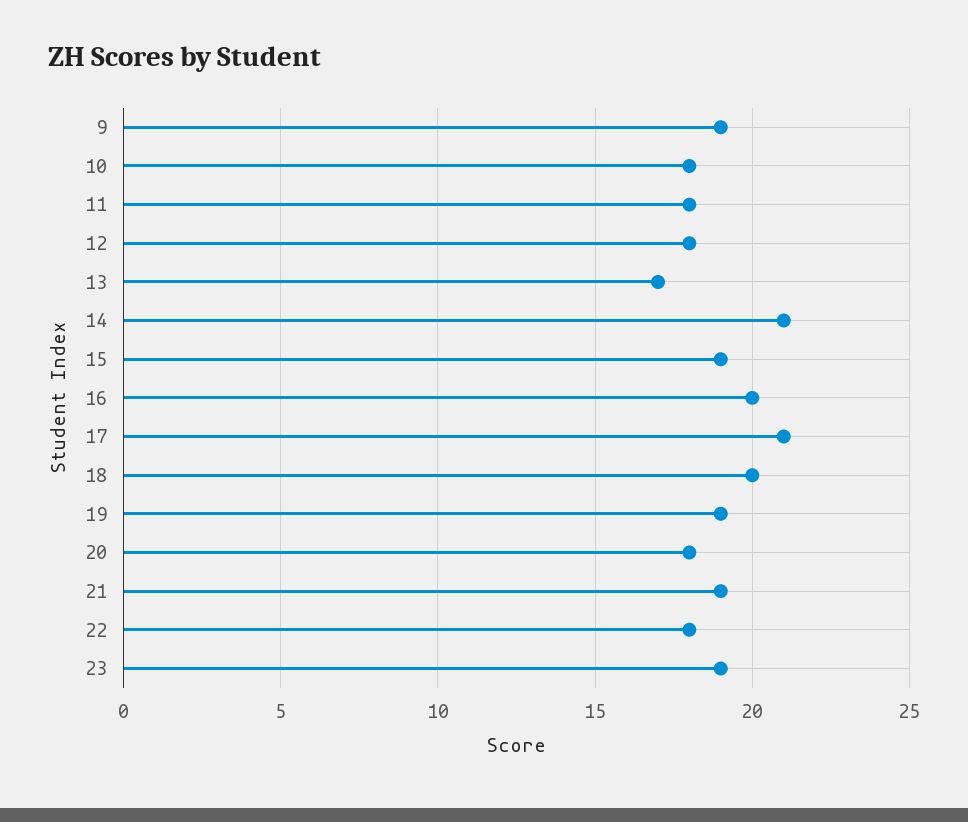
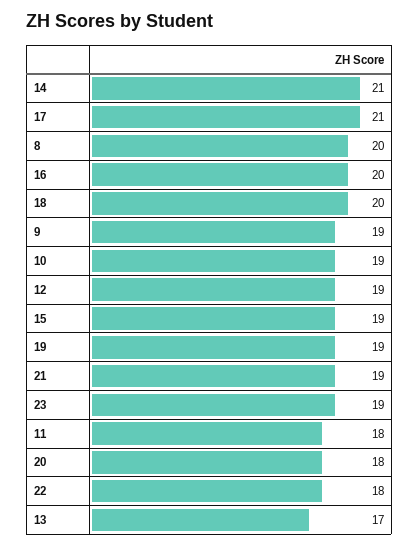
  {
    "9": 19,
-   "10": 18,
+   "10": 19,
    "11": 18,
-   "12": 18,
+   "12": 19,
    "13": 17,
    "14": 21,
    "15": 19,
    "16": 20,
    "17": 21,
    "18": 20,
    "19": 19,
    "20": 18,
    "21": 19,
    "22": 18,
-   "23": 19
+   "23": 19,
+   "8": 20
  }

